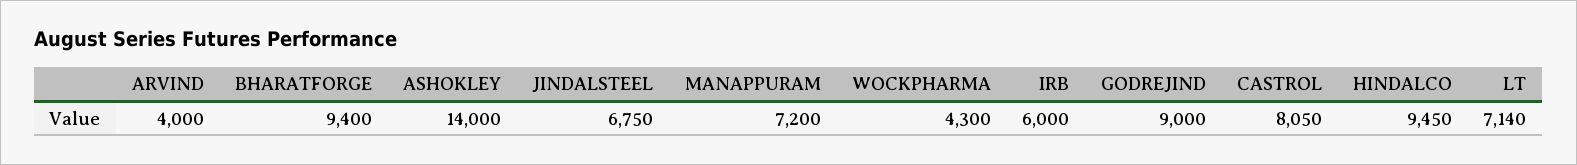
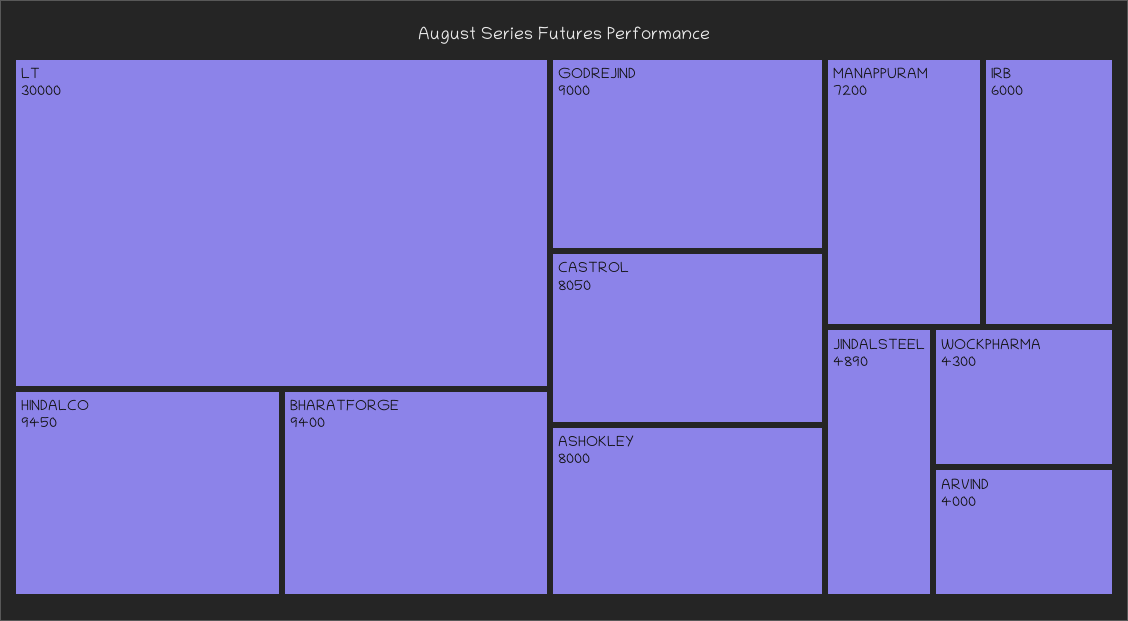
  {
    "ARVIND": 4000,
    "BHARATFORGE": 9400,
-   "ASHOKLEY": 14000,
+   "ASHOKLEY": 8000,
-   "JINDALSTEEL": 6750,
+   "JINDALSTEEL": 4890,
    "MANAPPURAM": 7200,
    "WOCKPHARMA": 4300,
    "IRB": 6000,
    "GODREJIND": 9000,
    "CASTROL": 8050,
    "HINDALCO": 9450,
-   "LT": 7140
+   "LT": 30000
  }

